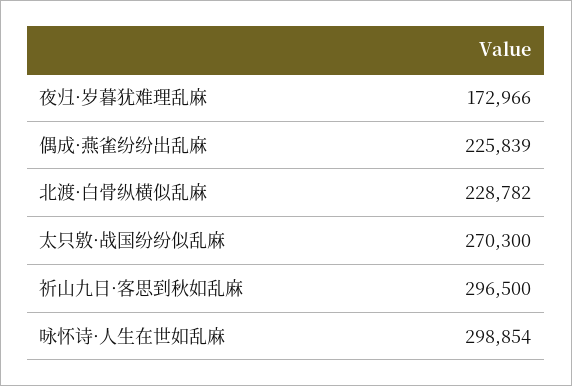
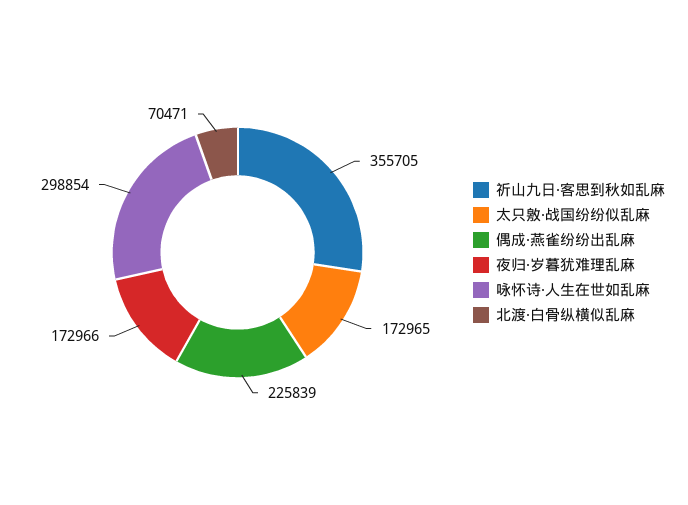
  {
    "夜归·岁暮犹难理乱麻": 172966,
    "偶成·燕雀纷纷出乱麻": 225839,
-   "北渡·白骨纵横似乱麻": 228782,
+   "北渡·白骨纵横似乱麻": 70471,
-   "太只敫·战国纷纷似乱麻": 270300,
+   "太只敫·战国纷纷似乱麻": 172965,
-   "祈山九日·客思到秋如乱麻": 296500,
+   "祈山九日·客思到秋如乱麻": 355705,
    "咏怀诗·人生在世如乱麻": 298854
  }

